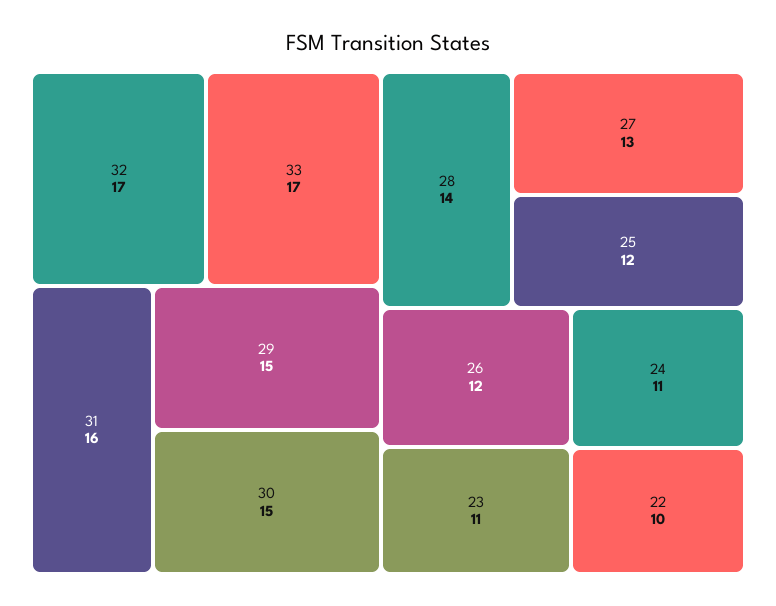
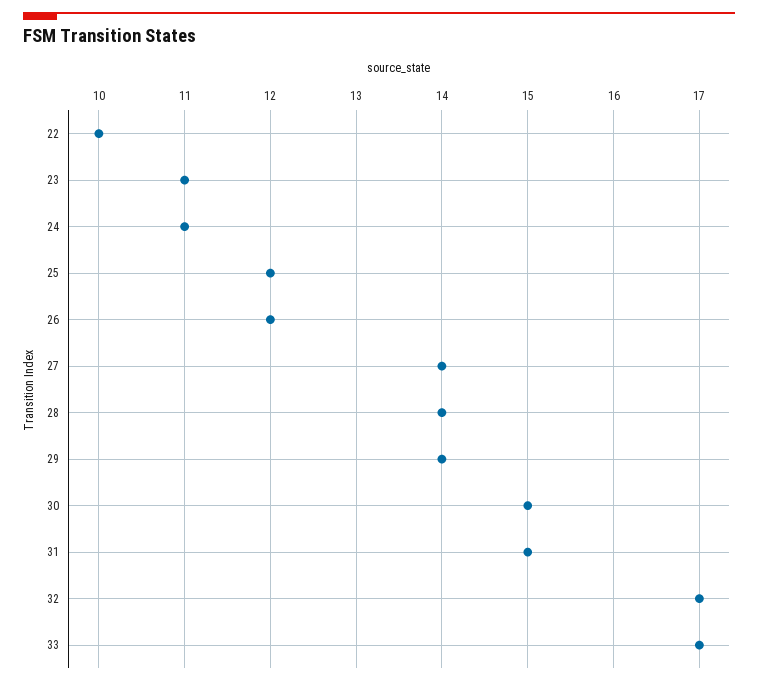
  {
    "32": 17,
    "33": 17,
-   "31": 16,
+   "31": 15,
-   "29": 15,
+   "29": 14,
    "30": 15,
    "28": 14,
-   "27": 13,
+   "27": 14,
    "25": 12,
    "26": 12,
    "23": 11,
    "24": 11,
    "22": 10
  }

